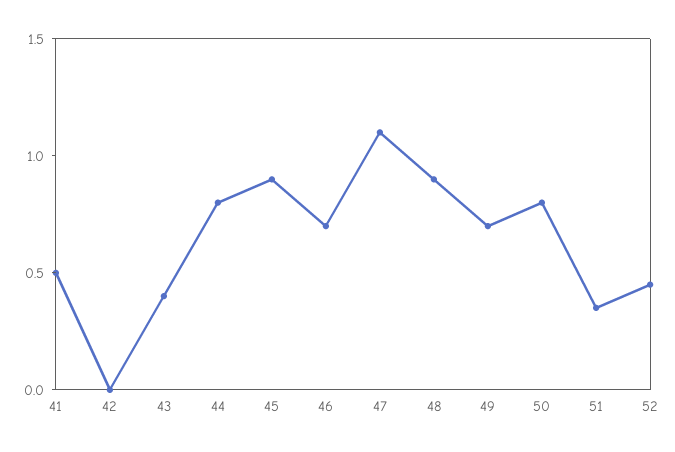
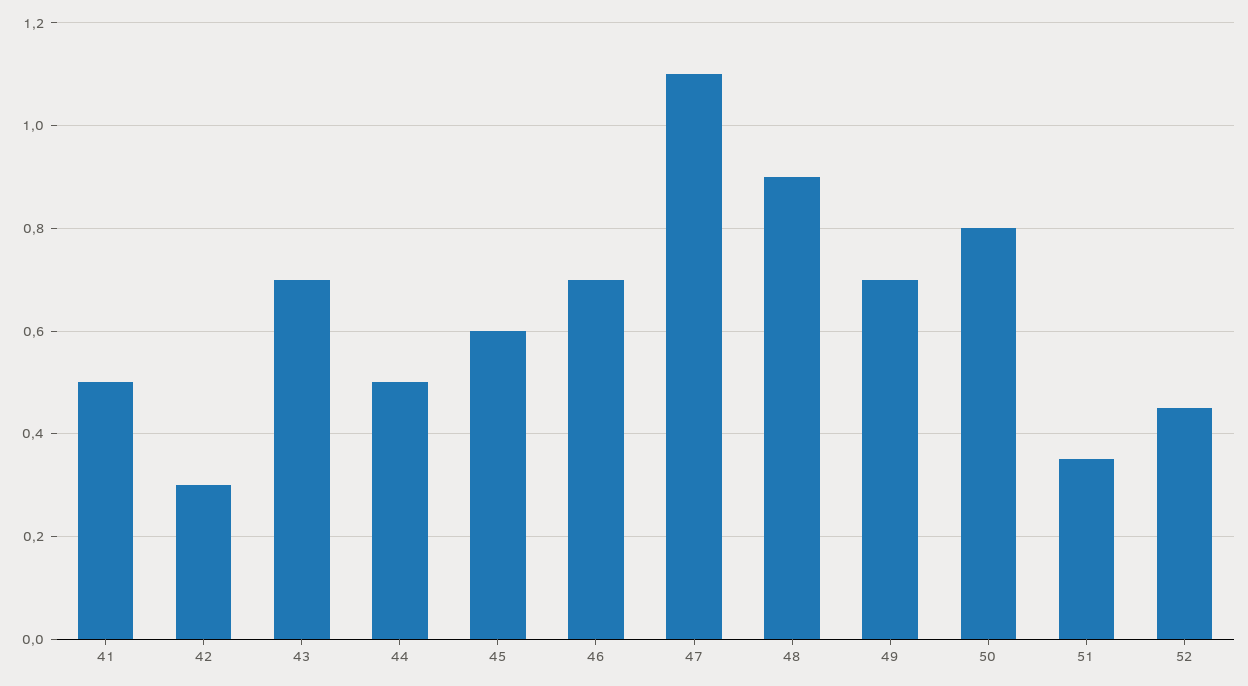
  {
    "41": 0.5,
-   "42": 0,
+   "42": 0.3,
-   "43": 0.4,
+   "43": 0.7,
-   "44": 0.8,
+   "44": 0.5,
-   "45": 0.9,
+   "45": 0.6,
    "46": 0.7,
    "47": 1.1,
    "48": 0.9,
    "49": 0.7,
    "50": 0.8,
    "51": 0.35,
    "52": 0.45
  }

